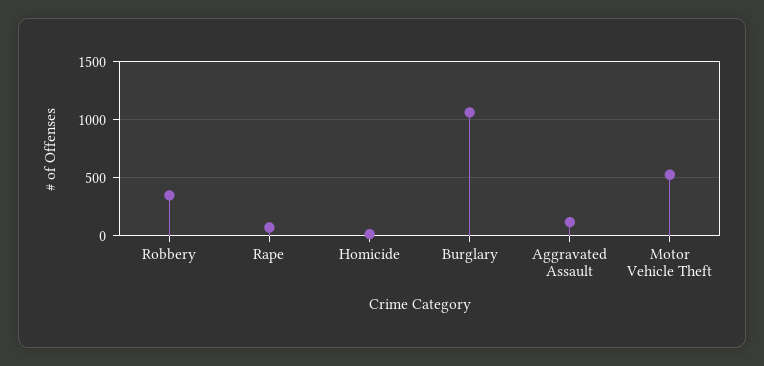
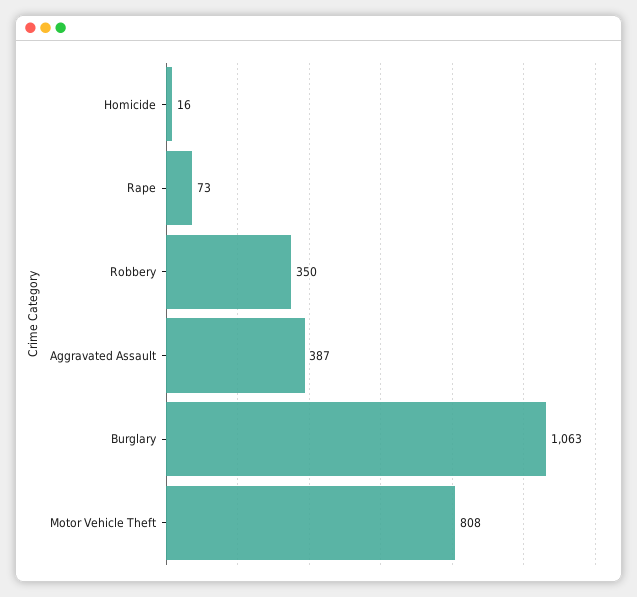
  {
    "Robbery": 350,
    "Rape": 73,
    "Homicide": 16,
    "Burglary": 1063,
-   "Aggravated Assault": 100,
+   "Aggravated Assault": 387,
-   "Motor Vehicle Theft": 500
+   "Motor Vehicle Theft": 808
  }

